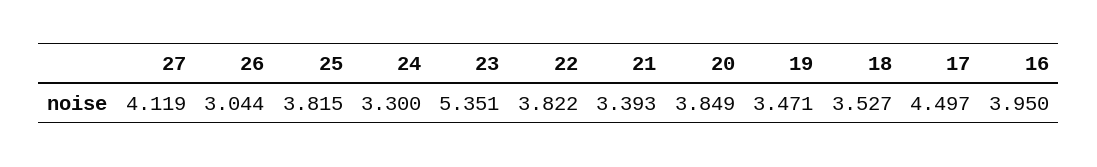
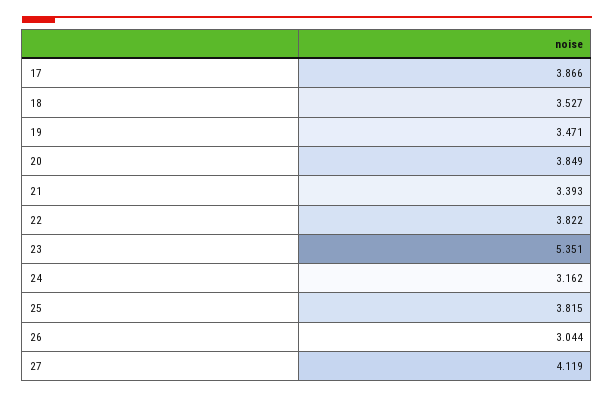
  {
    "27": 4.119,
    "26": 3.044,
    "25": 3.815,
-   "24": 3.3,
+   "24": 3.162,
    "23": 5.351,
    "22": 3.822,
    "21": 3.393,
    "20": 3.849,
    "19": 3.471,
    "18": 3.527,
-   "17": 4.497,
+   "17": 3.866
-   "16": 3.95
  }

